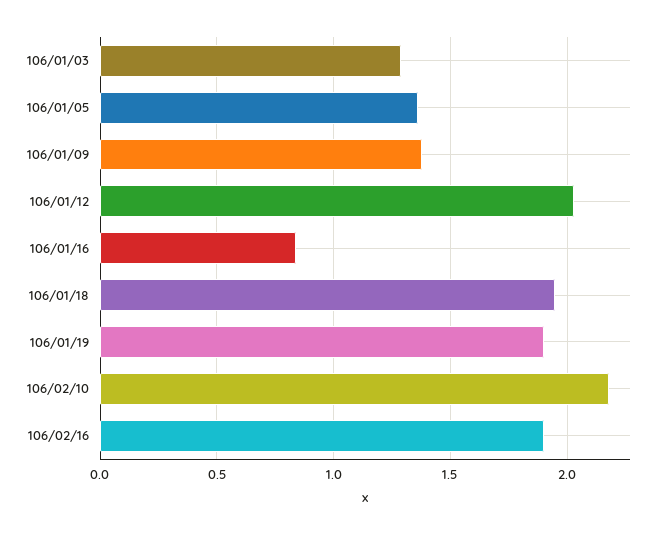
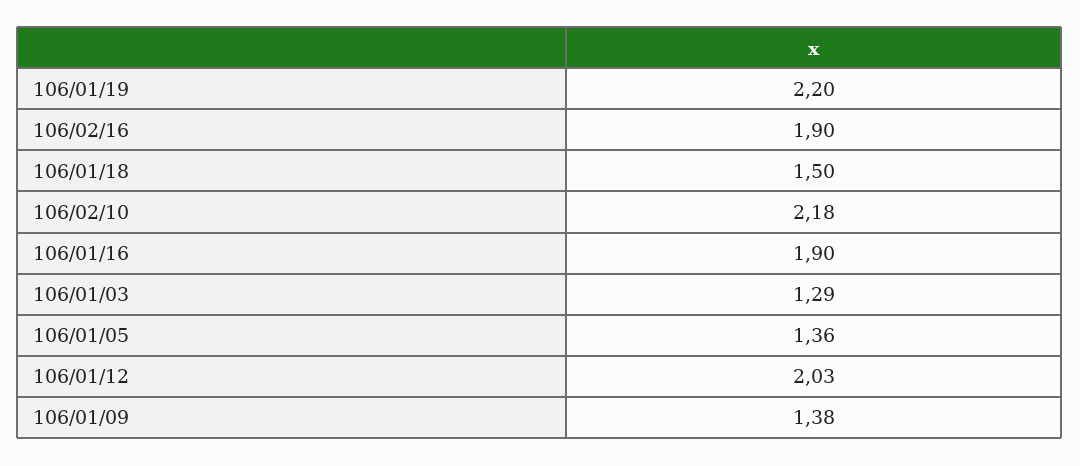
  {
    "106/01/03": 1.29,
    "106/01/05": 1.36,
    "106/01/09": 1.38,
    "106/01/12": 2.03,
-   "106/01/16": 0.85,
+   "106/01/16": 1.9,
-   "106/01/18": 1.95,
+   "106/01/18": 1.5,
-   "106/01/19": 1.9,
+   "106/01/19": 2.2,
    "106/02/10": 2.18,
    "106/02/16": 1.9
  }

